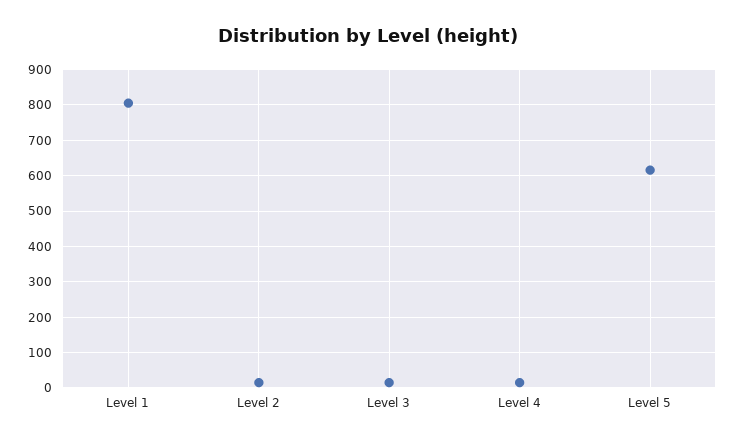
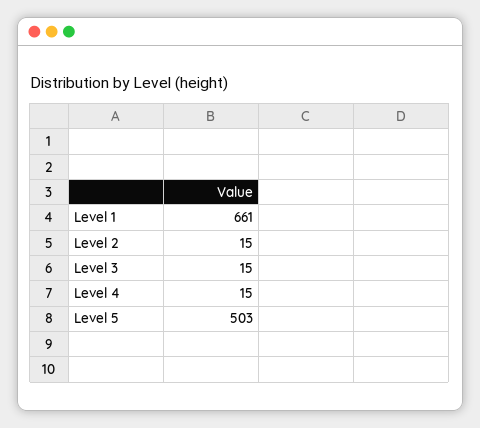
  {
-   "Level 1": 800,
+   "Level 1": 661,
    "Level 2": 15,
    "Level 3": 15,
    "Level 4": 15,
-   "Level 5": 620
+   "Level 5": 503
  }

